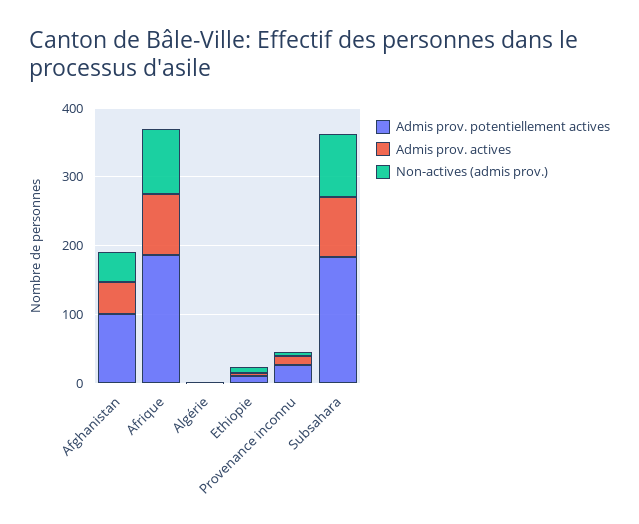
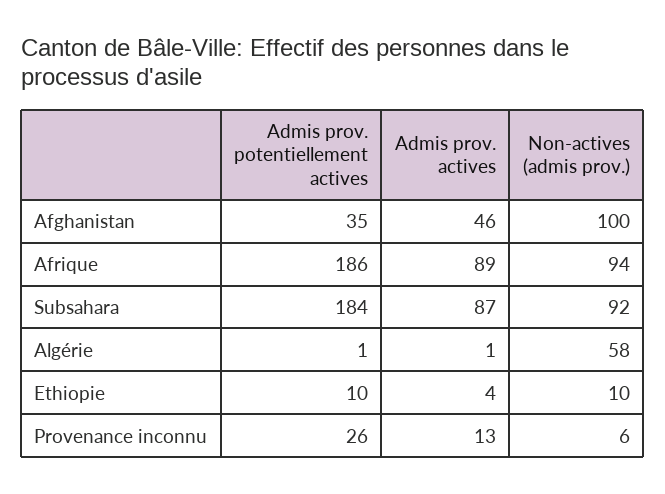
  {
    "Admis prov. potentiellement actives": {
-     "Afghanistan": 100,
+     "Afghanistan": 35,
      "Afrique": 186,
      "Algérie": 1,
      "Ethiopie": 10,
      "Provenance inconnu": 26,
      "Subsahara": 184
    },
    "Admis prov. actives": {
      "Afghanistan": 46,
      "Afrique": 89,
      "Algérie": 1,
      "Ethiopie": 4,
      "Provenance inconnu": 13,
      "Subsahara": 87
    },
    "Non-actives (admis prov.)": {
-     "Afghanistan": 40,
+     "Afghanistan": 100,
      "Afrique": 94,
-     "Algérie": 0,
+     "Algérie": 58,
      "Ethiopie": 10,
      "Provenance inconnu": 6,
      "Subsahara": 92
    }
  }

